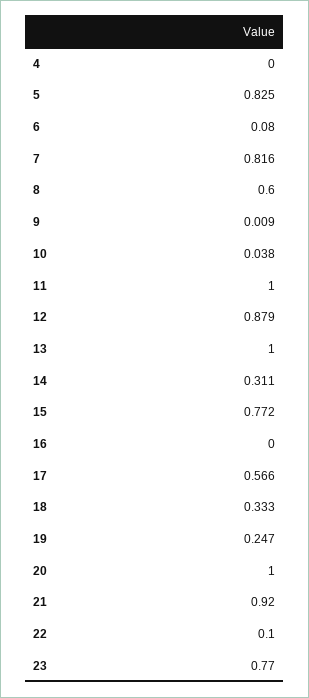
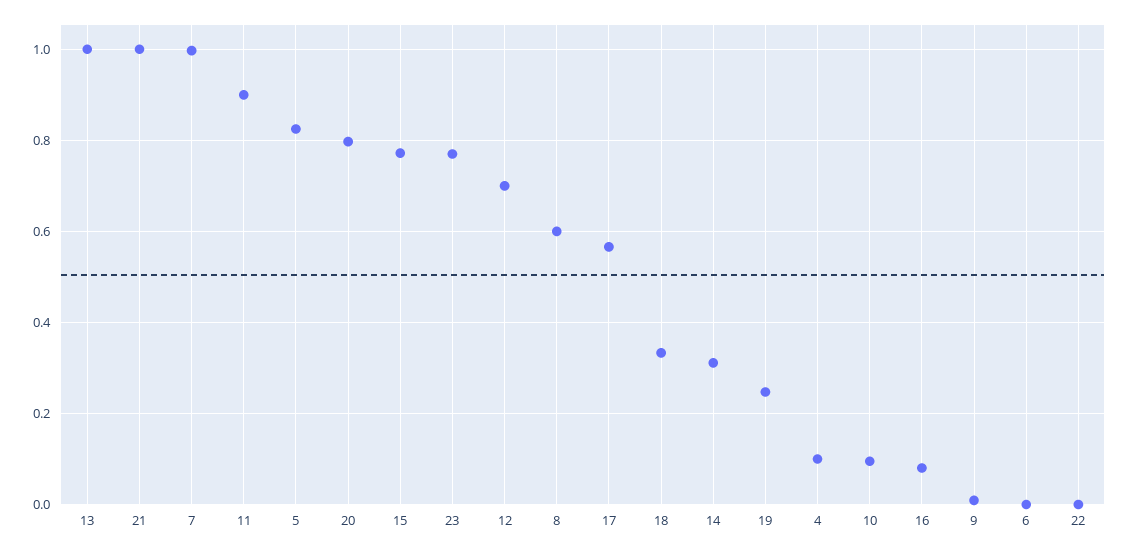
  {
-   "4": 0,
+   "4": 0.1,
    "5": 0.825,
-   "6": 0.08,
+   "6": 0,
-   "7": 0.816,
+   "7": 1,
    "8": 0.6,
    "9": 0.009,
-   "10": 0.038,
+   "10": 0.1,
-   "11": 1,
+   "11": 0.9,
-   "12": 0.879,
+   "12": 0.7,
    "13": 1,
    "14": 0.311,
    "15": 0.772,
-   "16": 0,
+   "16": 0.08,
    "17": 0.566,
    "18": 0.333,
    "19": 0.247,
-   "20": 1,
+   "20": 0.8,
-   "21": 0.92,
+   "21": 1,
-   "22": 0.1,
+   "22": 0,
    "23": 0.77
  }

